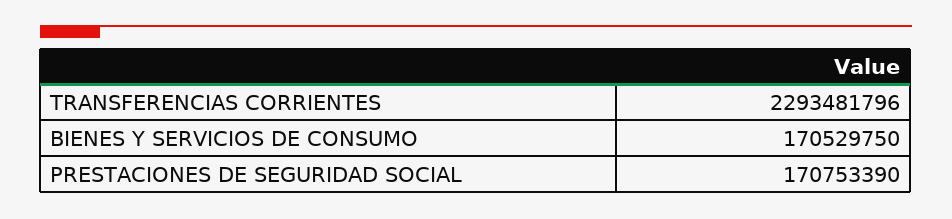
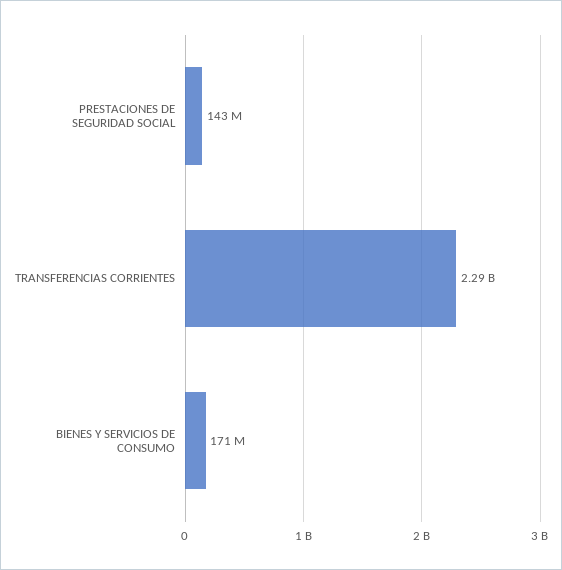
  {
    "TRANSFERENCIAS CORRIENTES": 2293481796,
    "BIENES Y SERVICIOS DE CONSUMO": 170529750,
-   "PRESTACIONES DE SEGURIDAD SOCIAL": 170753390
+   "PRESTACIONES DE SEGURIDAD SOCIAL": 143000000
  }

